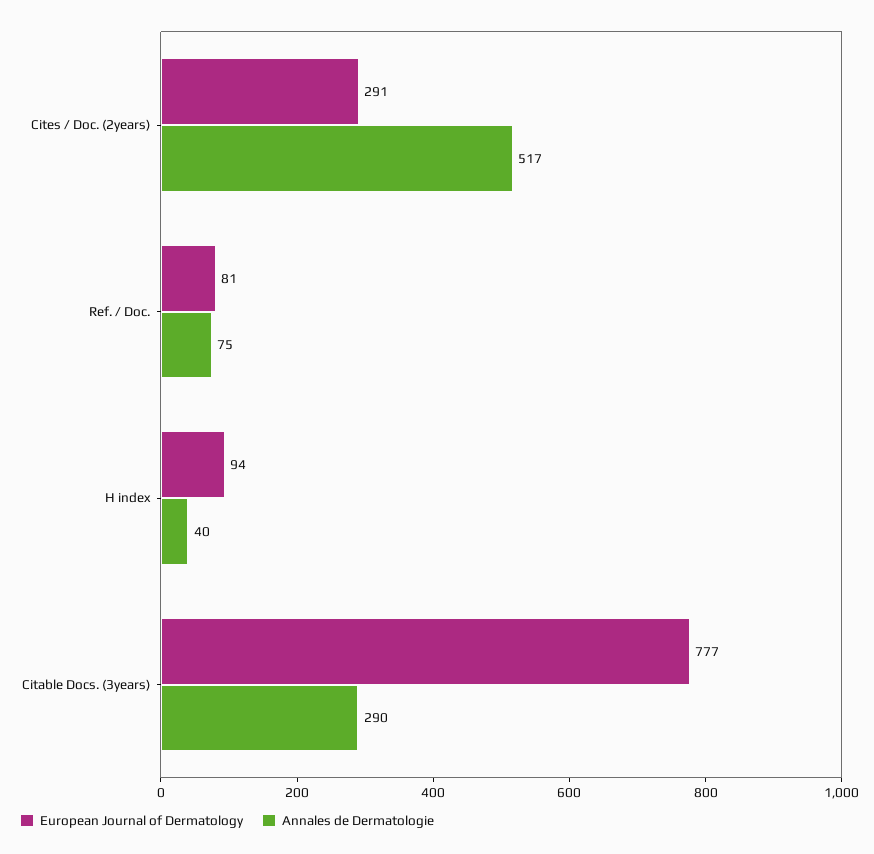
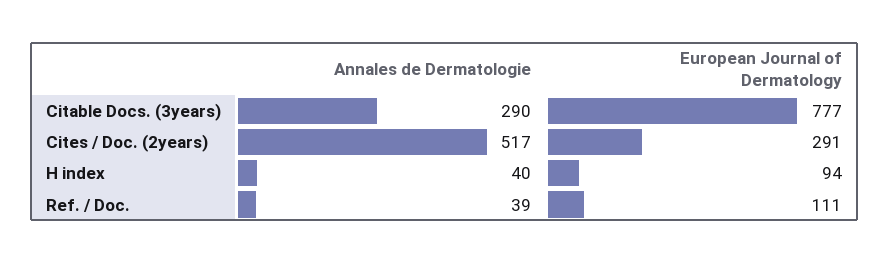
  {
    "European Journal of Dermatology": {
      "Cites / Doc. (2years)": 291,
-     "Ref. / Doc.": 81,
+     "Ref. / Doc.": 111,
      "H index": 94,
      "Citable Docs. (3years)": 777
    },
    "Annales de Dermatologie": {
      "Cites / Doc. (2years)": 517,
-     "Ref. / Doc.": 75,
+     "Ref. / Doc.": 39,
      "H index": 40,
      "Citable Docs. (3years)": 290
    }
  }

